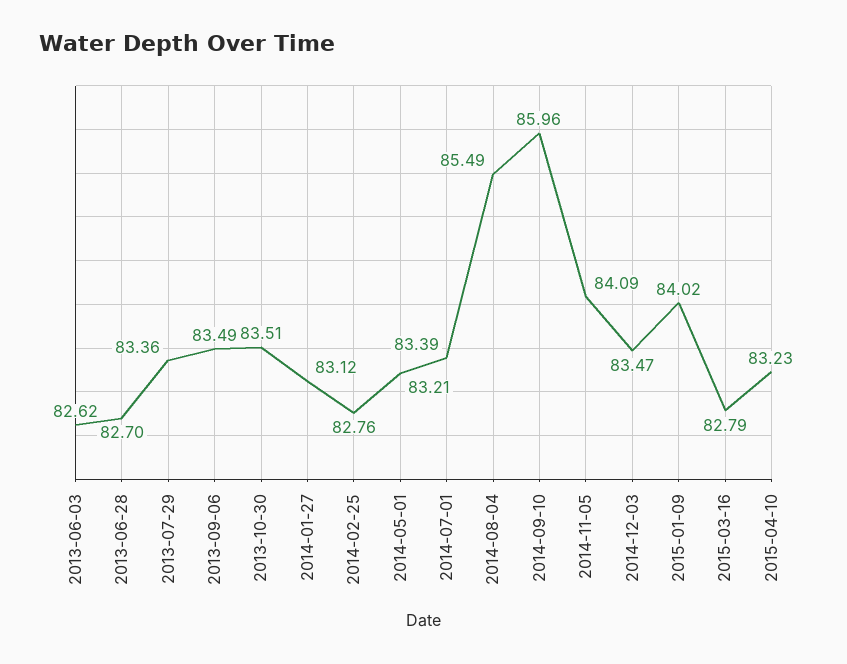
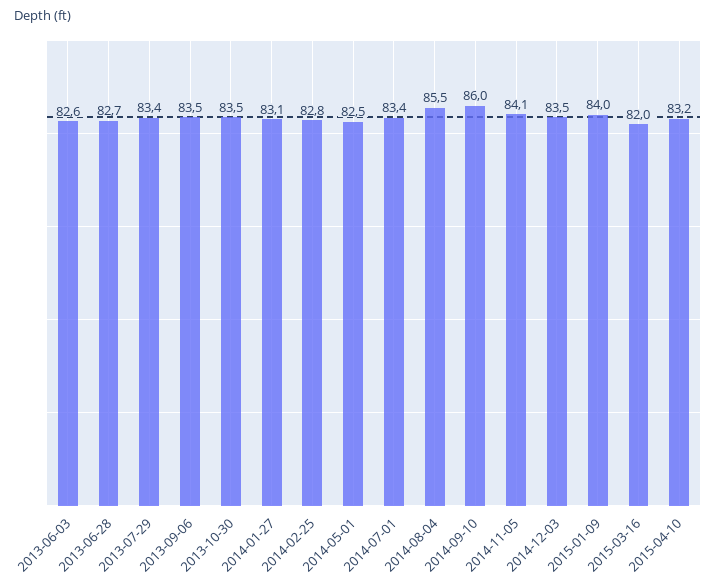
  {
    "2013-06-03": 82.62,
    "2013-06-28": 82.7,
    "2013-07-29": 83.36,
    "2013-09-06": 83.49,
    "2013-10-30": 83.51,
    "2014-01-27": 83.12,
    "2014-02-25": 82.76,
-   "2014-05-01": 83.21,
+   "2014-05-01": 82.5,
    "2014-07-01": 83.39,
    "2014-08-04": 85.49,
    "2014-09-10": 85.96,
    "2014-11-05": 84.09,
    "2014-12-03": 83.47,
    "2015-01-09": 84.02,
-   "2015-03-16": 82.79,
+   "2015-03-16": 82,
    "2015-04-10": 83.23
  }

